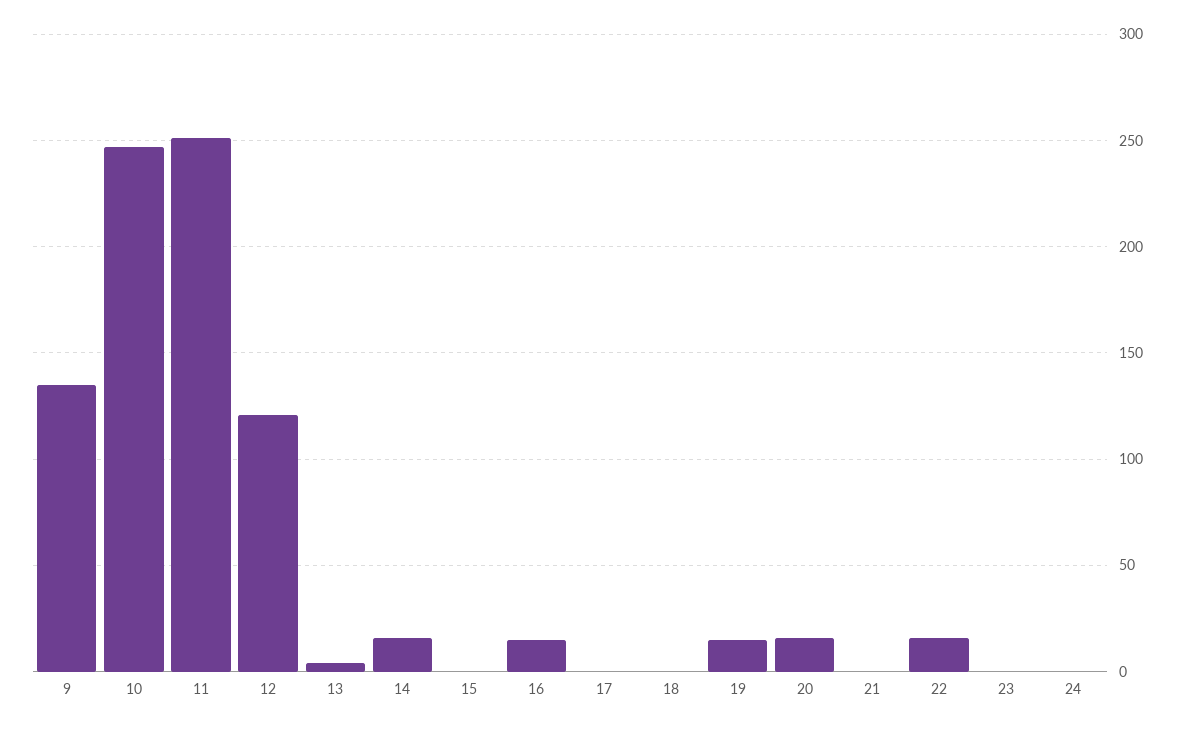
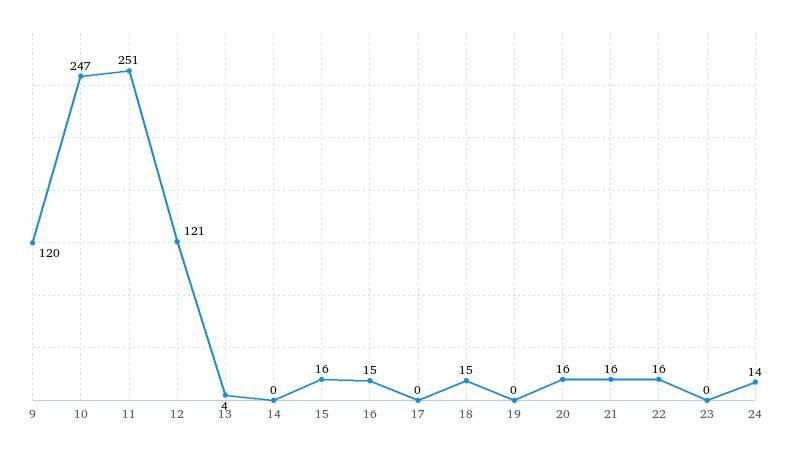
  {
-   "9": 135,
+   "9": 120,
    "10": 247,
    "11": 251,
    "12": 121,
    "13": 4,
-   "14": 15,
+   "14": 0,
-   "15": 0,
+   "15": 16,
    "16": 15,
    "17": 0,
-   "18": 0,
+   "18": 15,
-   "19": 15,
+   "19": 0,
    "20": 16,
-   "21": 0,
+   "21": 16,
    "22": 16,
    "23": 0,
-   "24": 0
+   "24": 14
  }

